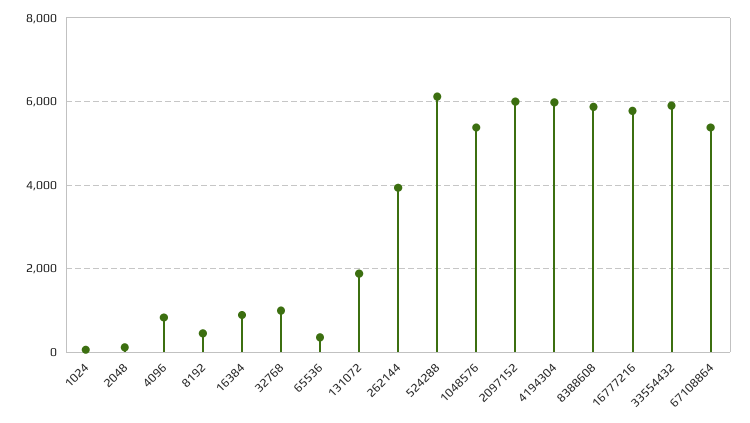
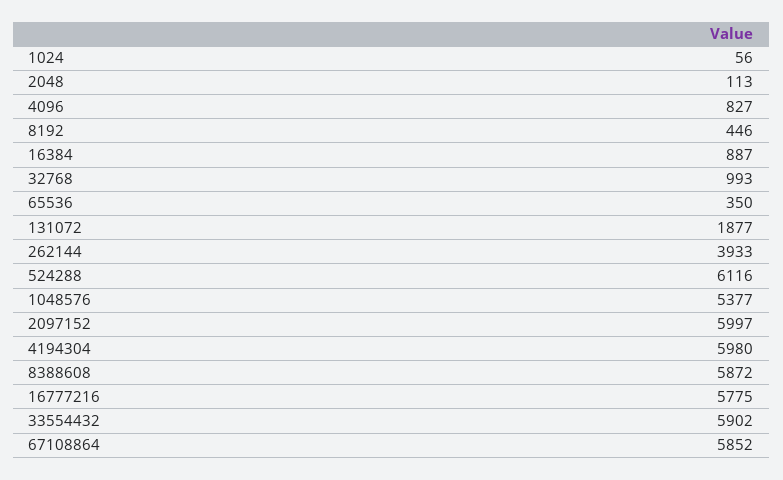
  {
    "1024": 56,
    "2048": 113,
    "4096": 827,
    "8192": 446,
    "16384": 887,
    "32768": 993,
    "65536": 350,
    "131072": 1877,
    "262144": 3933,
    "524288": 6116,
    "1048576": 5377,
    "2097152": 5997,
    "4194304": 5980,
    "8388608": 5872,
    "16777216": 5775,
    "33554432": 5902,
-   "67108864": 5400
+   "67108864": 5852
  }

